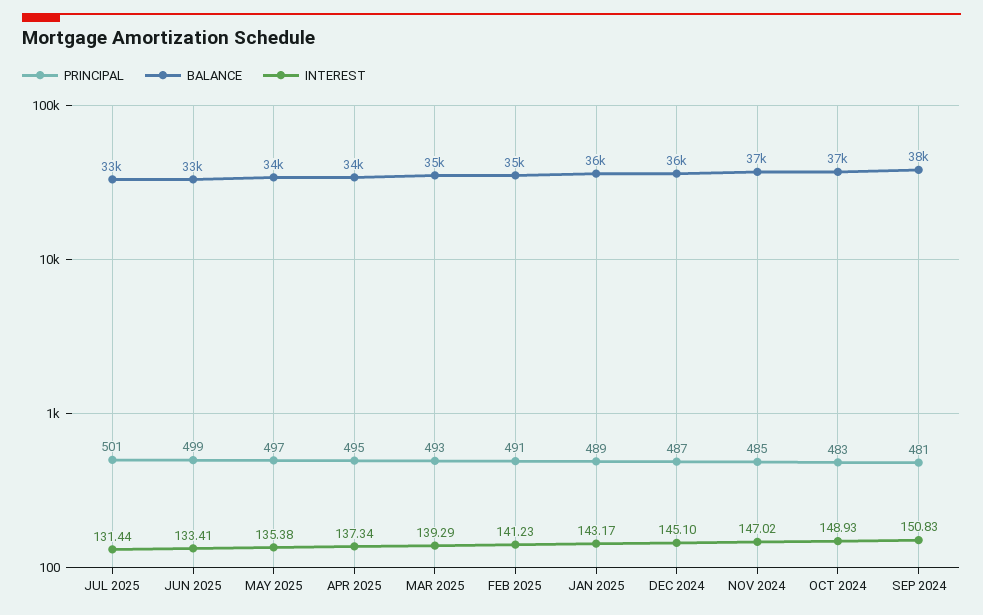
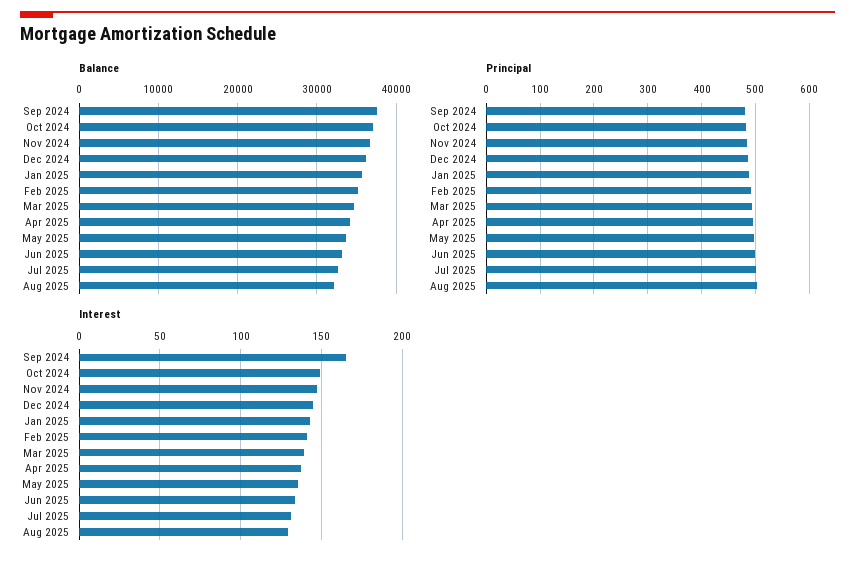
  {
    "PRINCIPAL": {
      "JUL 2025": 501,
      "JUN 2025": 499,
      "MAY 2025": 497,
      "APR 2025": 495,
      "MAR 2025": 493,
      "FEB 2025": 491,
      "JAN 2025": 489,
      "DEC 2024": 487,
      "NOV 2024": 485,
      "OCT 2024": 483,
-     "SEP 2024": 481
+     "SEP 2024": 481,
+     "Aug 2025": 500
    },
    "BALANCE": {
      "JUL 2025": 33000,
      "JUN 2025": 33000,
      "MAY 2025": 34000,
      "APR 2025": 34000,
      "MAR 2025": 35000,
      "FEB 2025": 35000,
      "JAN 2025": 36000,
      "DEC 2024": 36000,
      "NOV 2024": 37000,
      "OCT 2024": 37000,
-     "SEP 2024": 38000
+     "SEP 2024": 38000,
+     "Aug 2025": 32000
    },
    "INTEREST": {
      "JUL 2025": 131.44,
      "JUN 2025": 133.41,
      "MAY 2025": 135.38,
      "APR 2025": 137.34,
      "MAR 2025": 139.29,
      "FEB 2025": 141.23,
      "JAN 2025": 143.17,
      "DEC 2024": 145.1,
      "NOV 2024": 147.02,
      "OCT 2024": 148.93,
-     "SEP 2024": 150.83
+     "SEP 2024": 165,
+     "Aug 2025": 130
    }
  }

